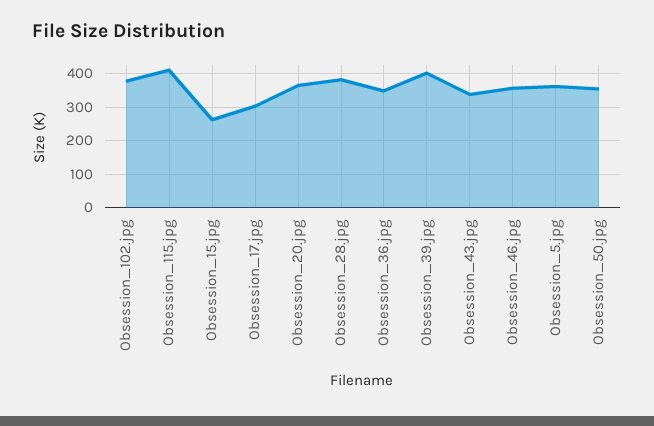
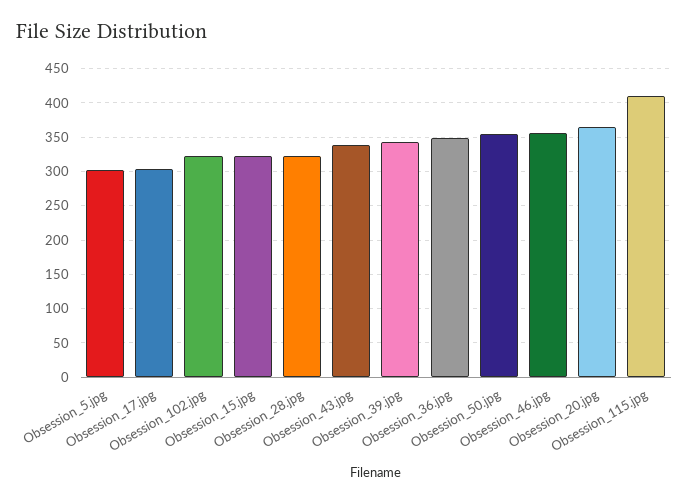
  {
-   "Obsession_102.jpg": 380,
+   "Obsession_102.jpg": 320,
    "Obsession_115.jpg": 410,
-   "Obsession_15.jpg": 260,
+   "Obsession_15.jpg": 320,
    "Obsession_17.jpg": 300,
    "Obsession_20.jpg": 360,
-   "Obsession_28.jpg": 380,
+   "Obsession_28.jpg": 320,
    "Obsession_36.jpg": 350,
-   "Obsession_39.jpg": 400,
+   "Obsession_39.jpg": 340,
    "Obsession_43.jpg": 340,
    "Obsession_46.jpg": 360,
-   "Obsession_5.jpg": 360,
+   "Obsession_5.jpg": 300,
    "Obsession_50.jpg": 350
  }

